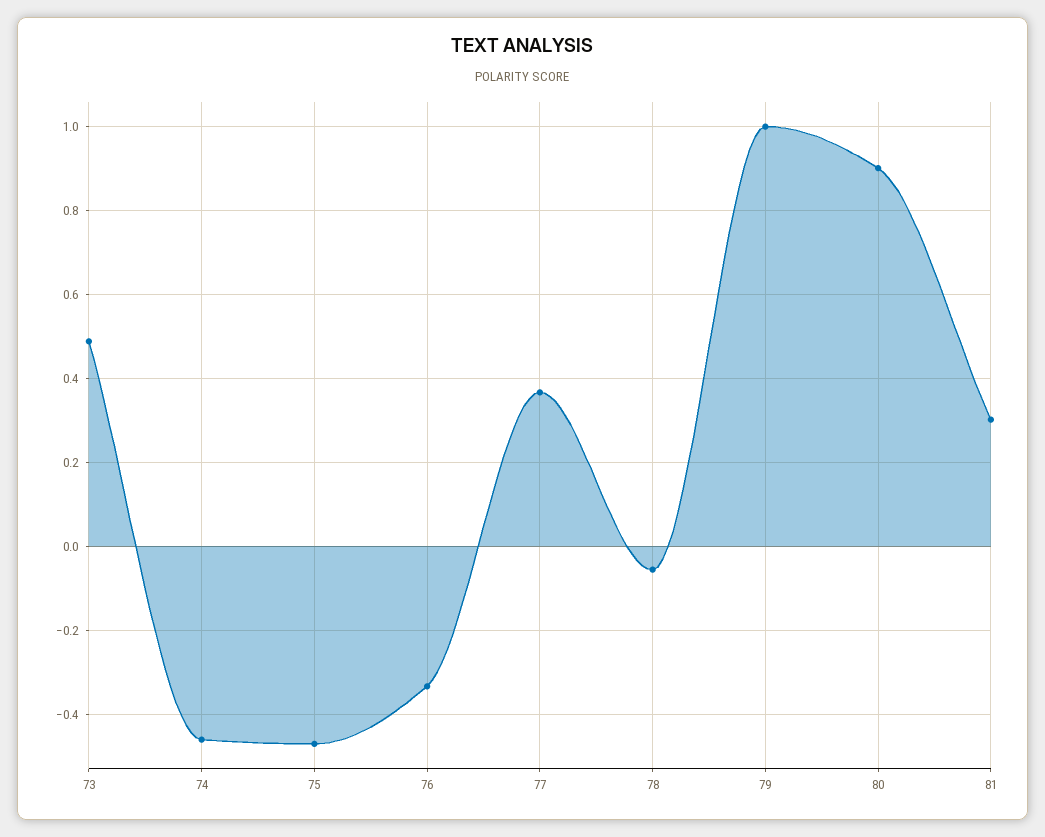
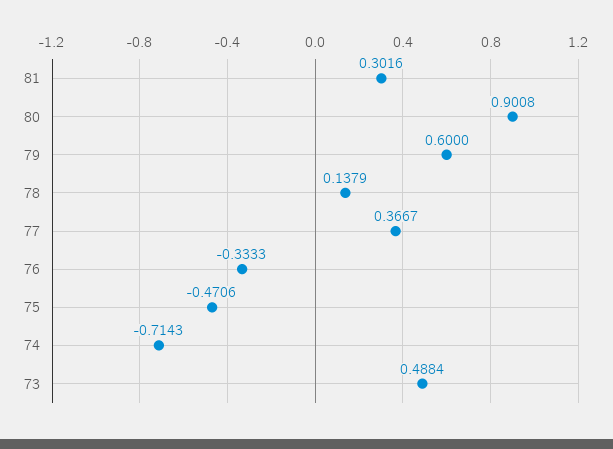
  {
    "73": 0.4884,
-   "74": -0.46,
+   "74": -0.7143,
    "75": -0.4706,
    "76": -0.3333,
    "77": 0.3667,
-   "78": -0.06,
+   "78": 0.1379,
-   "79": 1,
+   "79": 0.6,
    "80": 0.9008,
    "81": 0.3016
  }

